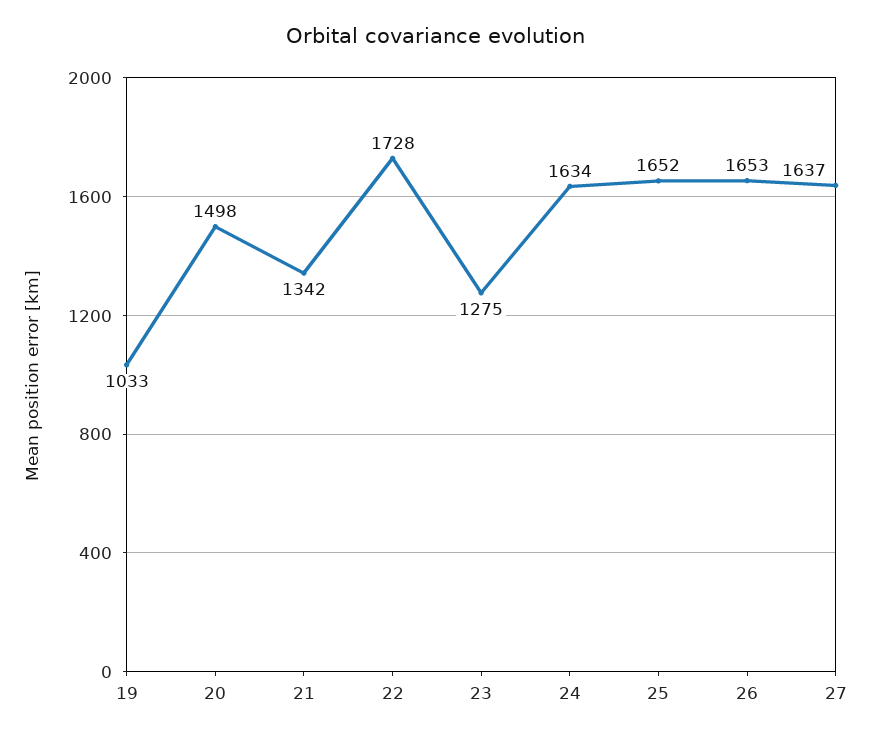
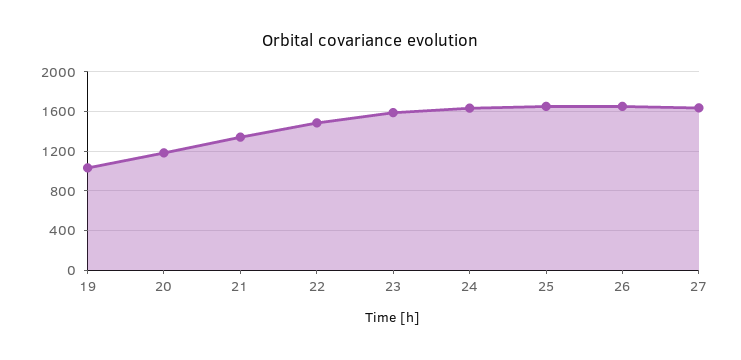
  {
    "19": 1033,
-   "20": 1498,
+   "20": 1200,
    "21": 1342,
-   "22": 1728,
+   "22": 1500,
-   "23": 1275,
+   "23": 1600,
    "24": 1634,
    "25": 1652,
    "26": 1653,
    "27": 1637
  }

